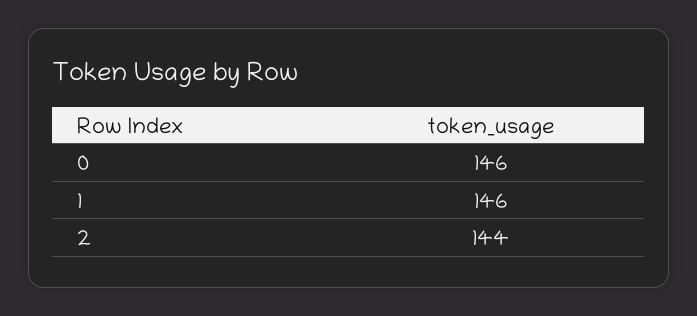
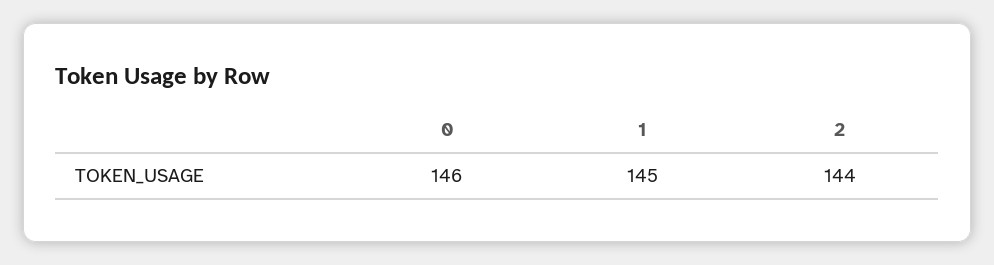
  {
    "0": 146,
-   "1": 146,
+   "1": 145,
    "2": 144
  }

